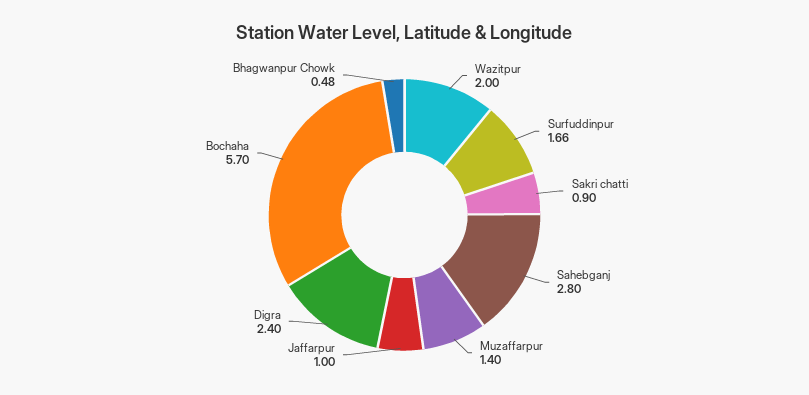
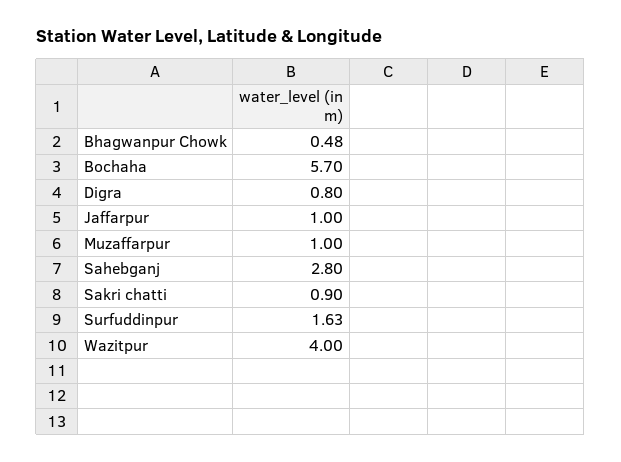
  {
-   "Wazitpur": 2,
+   "Wazitpur": 4,
-   "Surfuddinpur": 1.66,
+   "Surfuddinpur": 1.63,
    "Sakri chatti": 0.9,
    "Sahebganj": 2.8,
-   "Muzaffarpur": 1.4,
+   "Muzaffarpur": 1,
    "Jaffarpur": 1,
-   "Digra": 2.4,
+   "Digra": 0.8,
    "Bochaha": 5.7,
    "Bhagwanpur Chowk": 0.48
  }

